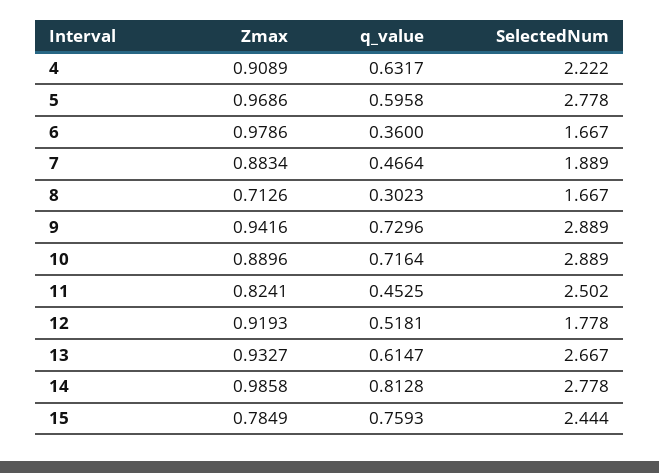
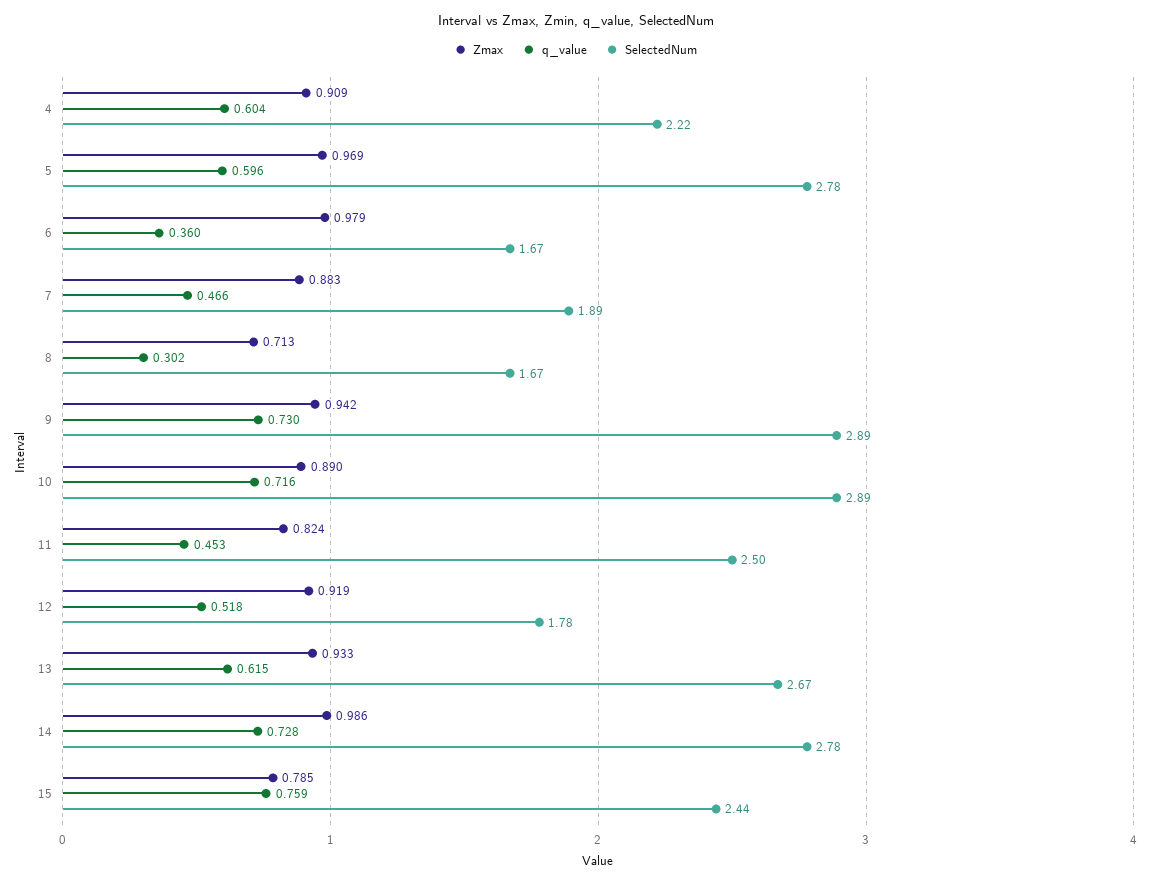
  {
    "Zmax": {
      "4": 0.9089,
      "5": 0.9686,
      "6": 0.9786,
      "7": 0.8834,
      "8": 0.7126,
      "9": 0.9416,
      "10": 0.8896,
      "11": 0.8241,
      "12": 0.9193,
      "13": 0.9327,
      "14": 0.9858,
      "15": 0.7849
    },
    "q_value": {
-     "4": 0.6317,
+     "4": 0.604,
      "5": 0.5958,
      "6": 0.36,
      "7": 0.4664,
      "8": 0.3023,
      "9": 0.7296,
      "10": 0.7164,
      "11": 0.4525,
      "12": 0.5181,
      "13": 0.6147,
-     "14": 0.8128,
+     "14": 0.728,
      "15": 0.7593
    },
    "SelectedNum": {
      "4": 2.222,
      "5": 2.778,
      "6": 1.667,
      "7": 1.889,
      "8": 1.667,
      "9": 2.889,
      "10": 2.889,
      "11": 2.502,
      "12": 1.778,
      "13": 2.667,
      "14": 2.778,
      "15": 2.444
    }
  }

